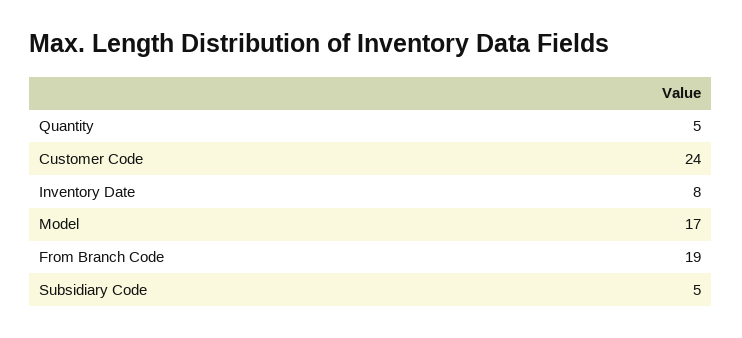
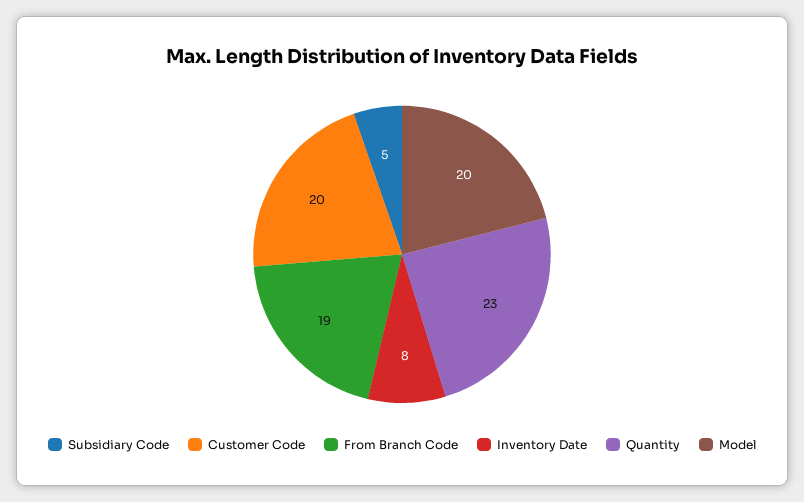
  {
-   "Quantity": 5,
+   "Quantity": 23,
-   "Customer Code": 24,
+   "Customer Code": 20,
    "Inventory Date": 8,
-   "Model": 17,
+   "Model": 20,
    "From Branch Code": 19,
    "Subsidiary Code": 5
  }

